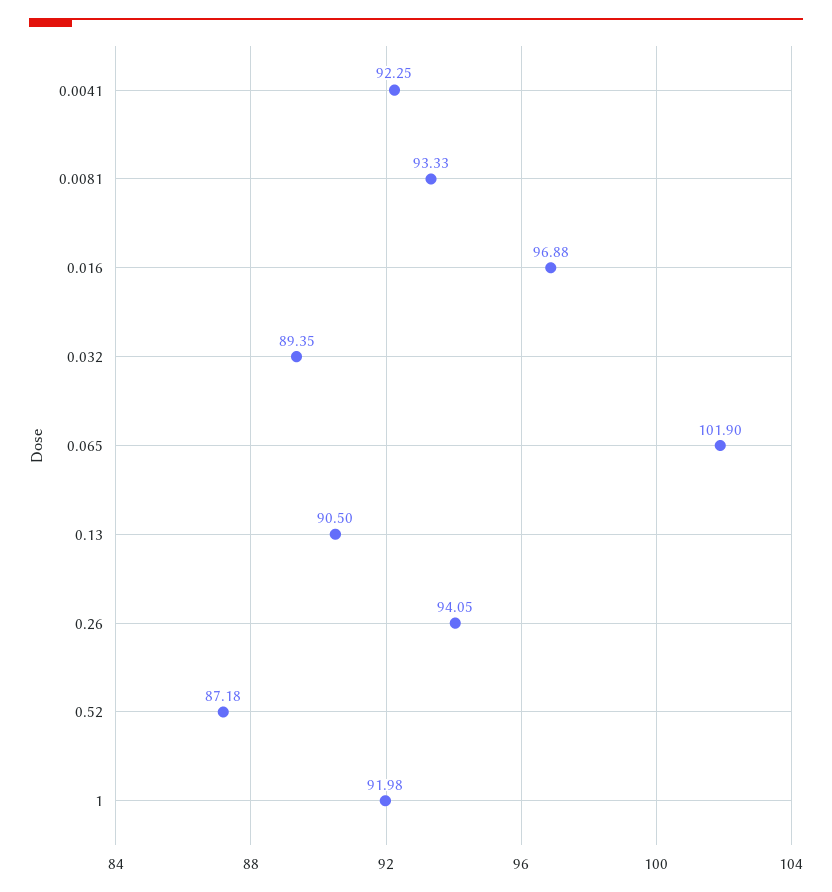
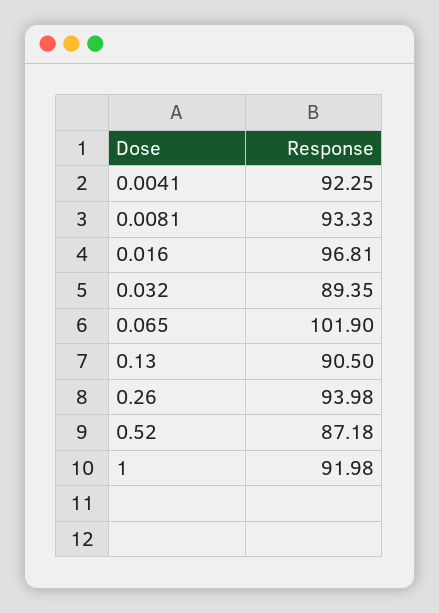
  {
    "0.0041": 92.25,
    "0.0081": 93.33,
-   "0.016": 96.88,
+   "0.016": 96.81,
    "0.032": 89.35,
    "0.065": 101.9,
    "0.13": 90.5,
-   "0.26": 94.05,
+   "0.26": 93.98,
    "0.52": 87.18,
    "1": 91.98
  }

